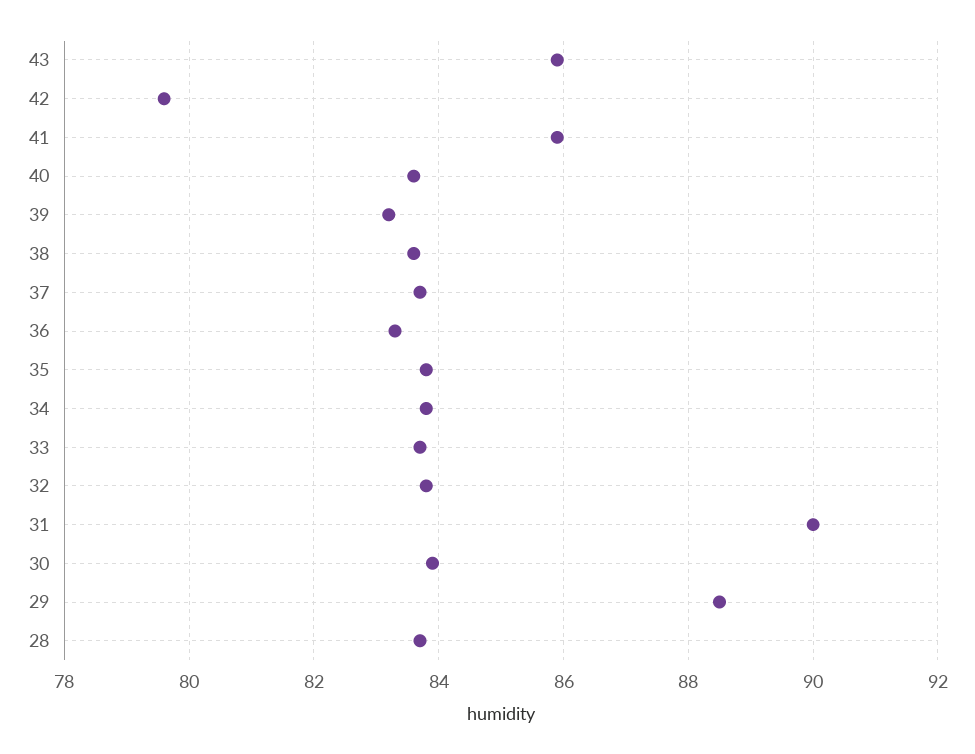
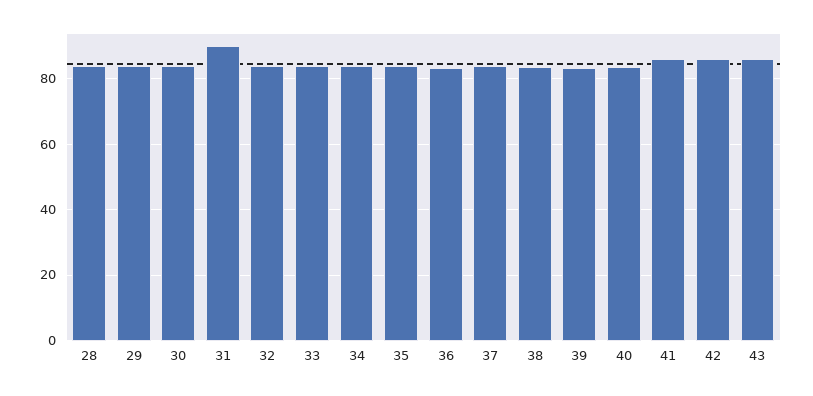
  {
    "43": 86,
-   "42": 79.5,
+   "42": 86,
    "41": 86,
    "40": 83.5,
    "39": 83,
    "38": 83.5,
    "37": 83.5,
    "36": 83.5,
    "35": 84,
    "34": 84,
    "33": 83.5,
    "32": 84,
    "31": 90,
    "30": 84,
-   "29": 88.5,
+   "29": 84,
    "28": 83.5
  }

